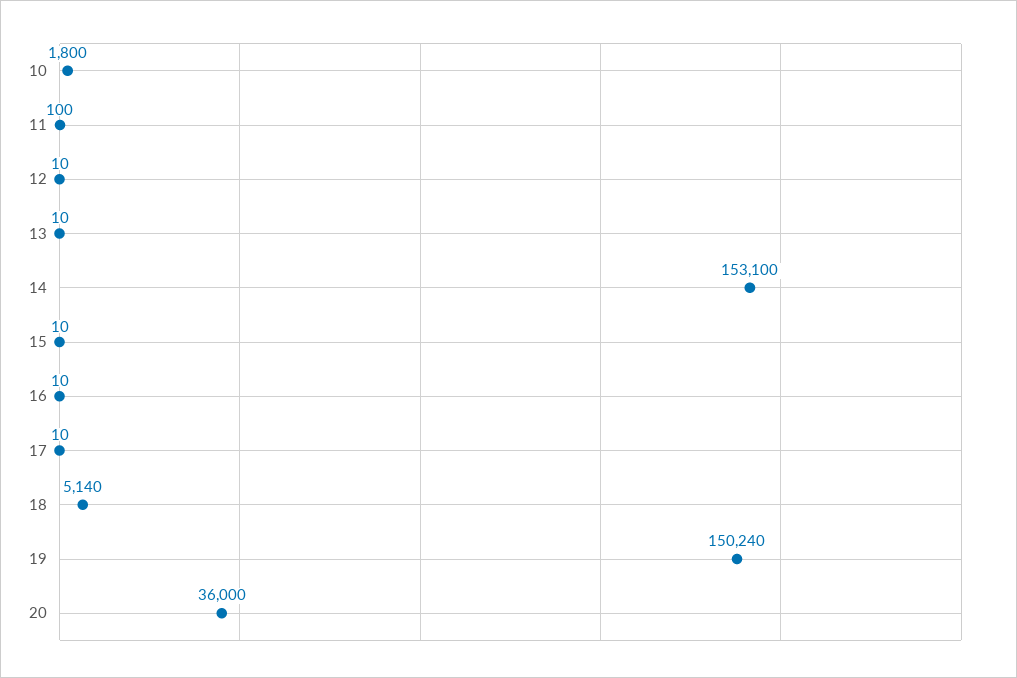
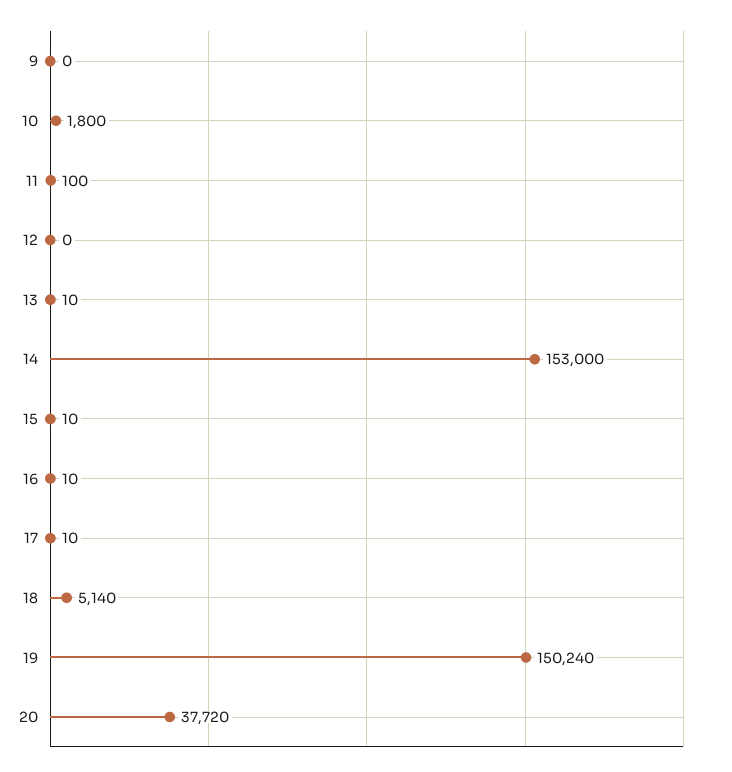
  {
    "10": 1800,
    "11": 100,
-   "12": 10,
+   "12": 0,
    "13": 10,
-   "14": 153100,
+   "14": 153000,
    "15": 10,
    "16": 10,
    "17": 10,
    "18": 5140,
    "19": 150240,
-   "20": 36000
+   "20": 37720,
+   "9": 0
  }

